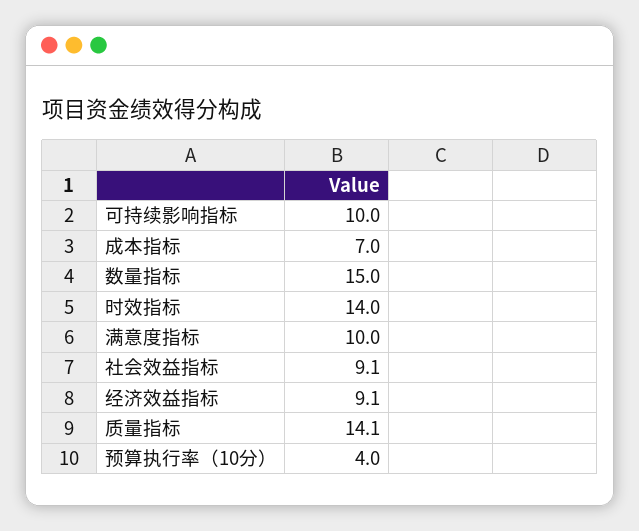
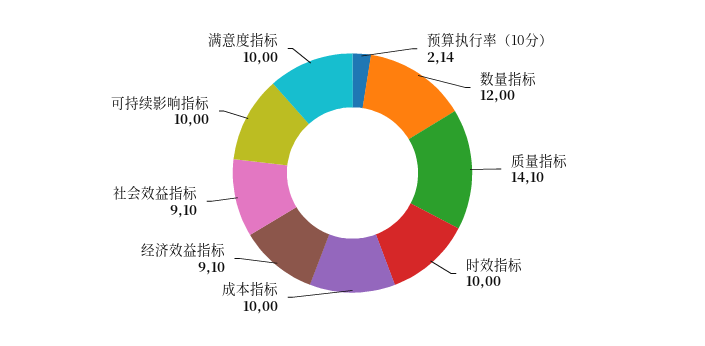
  {
    "可持续影响指标": 10,
-   "成本指标": 7,
+   "成本指标": 10,
-   "数量指标": 15,
+   "数量指标": 12,
-   "时效指标": 14,
+   "时效指标": 10,
    "满意度指标": 10,
    "社会效益指标": 9.1,
    "经济效益指标": 9.1,
    "质量指标": 14.1,
-   "预算执行率（10分）": 4
+   "预算执行率（10分）": 2.14
  }

